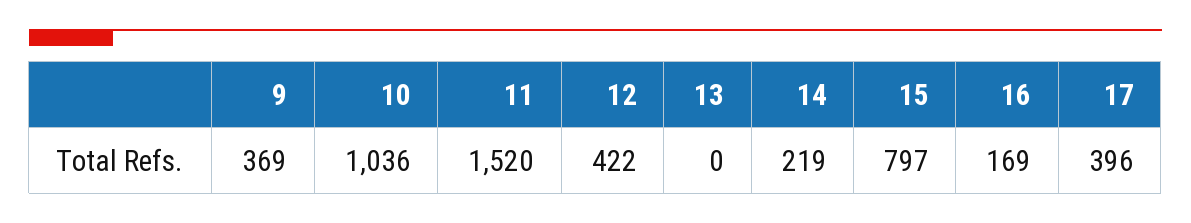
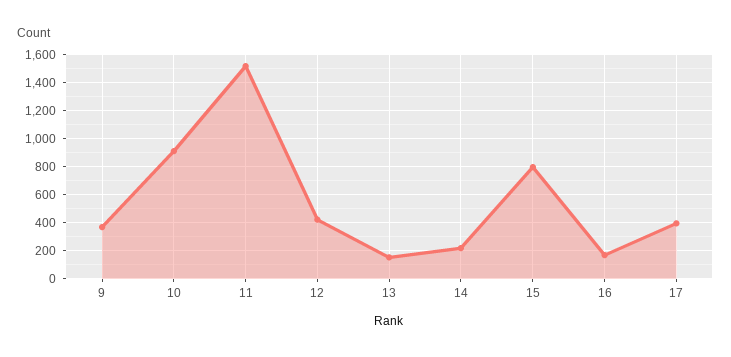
  {
    "9": 369,
-   "10": 1036,
+   "10": 900,
    "11": 1520,
    "12": 422,
-   "13": 0,
+   "13": 150,
    "14": 219,
    "15": 797,
    "16": 169,
    "17": 396
  }

